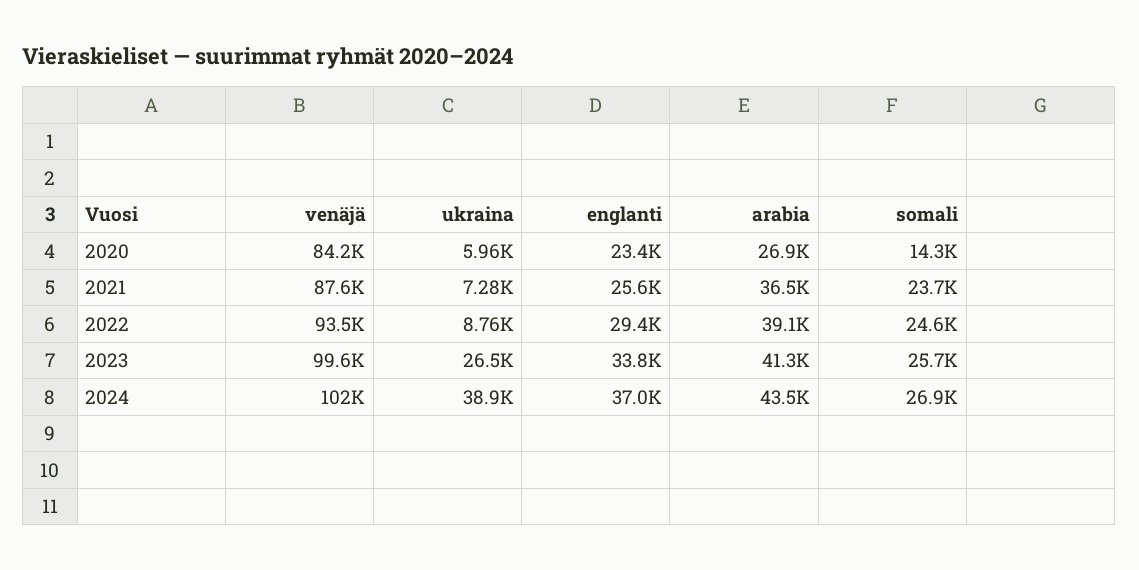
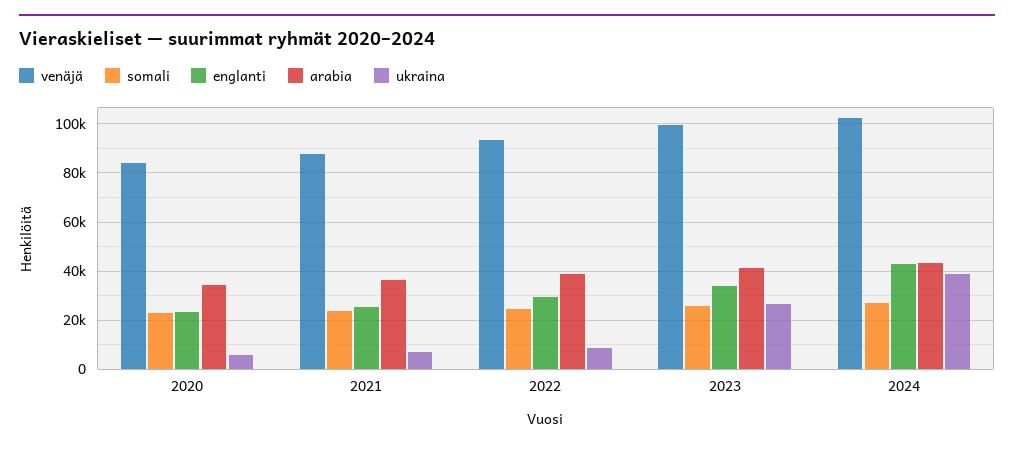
  {
    "venäjä": {
      "2020": 84200,
      "2021": 87600,
      "2022": 93500,
      "2023": 99600,
      "2024": 102000
    },
    "ukraina": {
      "2020": 5960,
      "2021": 7280,
      "2022": 8760,
      "2023": 26500,
      "2024": 38900
    },
    "englanti": {
      "2020": 23400,
      "2021": 25600,
      "2022": 29400,
      "2023": 33800,
-     "2024": 37000
+     "2024": 42500
    },
    "arabia": {
-     "2020": 26900,
+     "2020": 35000,
      "2021": 36500,
      "2022": 39100,
      "2023": 41300,
      "2024": 43500
    },
    "somali": {
-     "2020": 14300,
+     "2020": 22500,
      "2021": 23700,
      "2022": 24600,
      "2023": 25700,
      "2024": 26900
    }
  }

